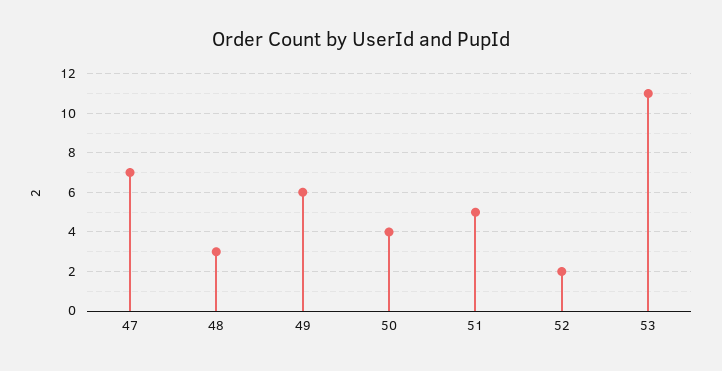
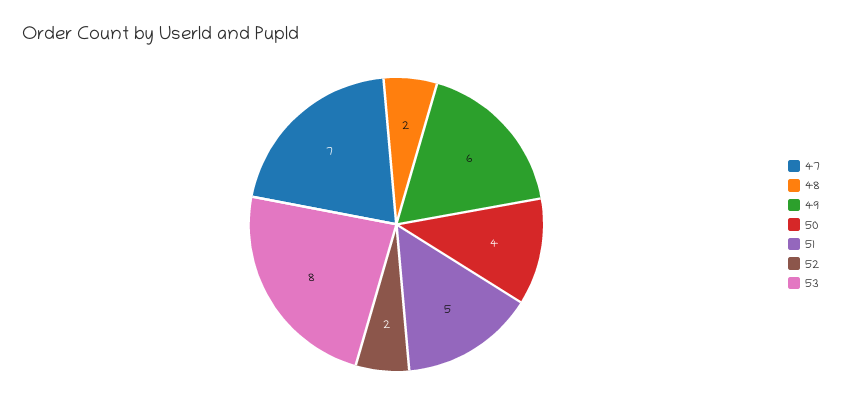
  {
    "47": 7,
-   "48": 3,
+   "48": 2,
    "49": 6,
    "50": 4,
    "51": 5,
    "52": 2,
-   "53": 11
+   "53": 8
  }

